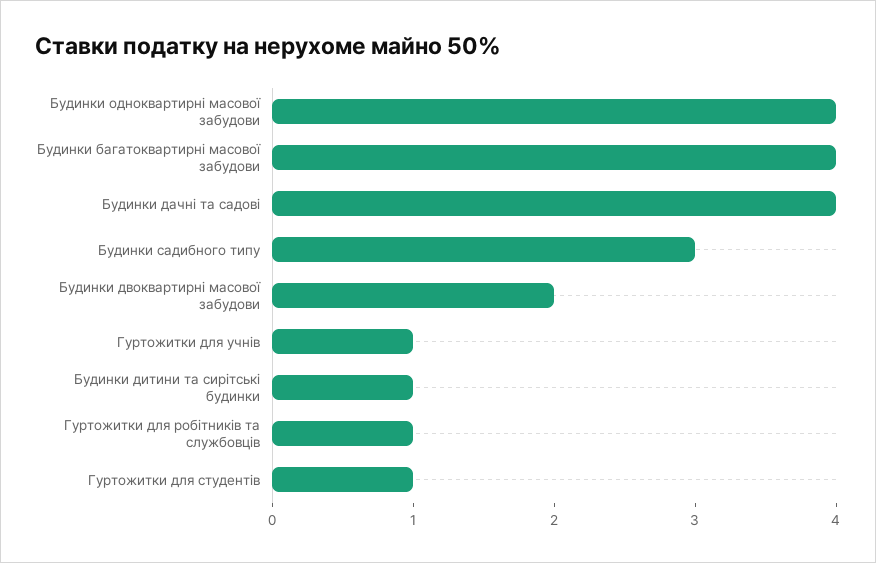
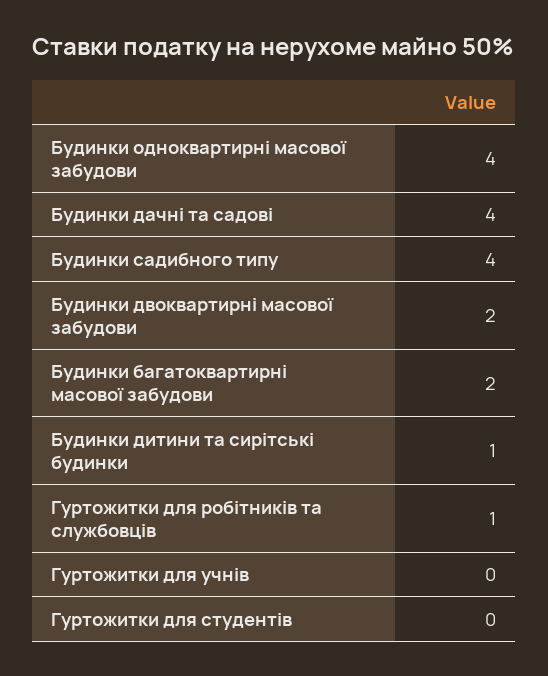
  {
    "Будинки одноквартирні масової забудови": 4,
-   "Будинки багатоквартирні масової забудови": 4,
+   "Будинки багатоквартирні масової забудови": 2,
    "Будинки дачні та садові": 4,
-   "Будинки садибного типу": 3,
+   "Будинки садибного типу": 4,
    "Будинки двоквартирні масової забудови": 2,
-   "Гуртожитки для учнів": 1,
+   "Гуртожитки для учнів": 0,
    "Будинки дитини та сирітські будинки": 1,
    "Гуртожитки для робітників та службовців": 1,
-   "Гуртожитки для студентів": 1
+   "Гуртожитки для студентів": 0
  }

